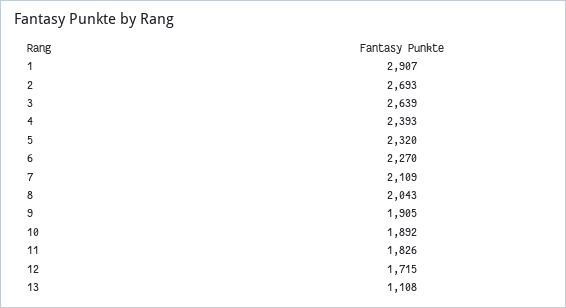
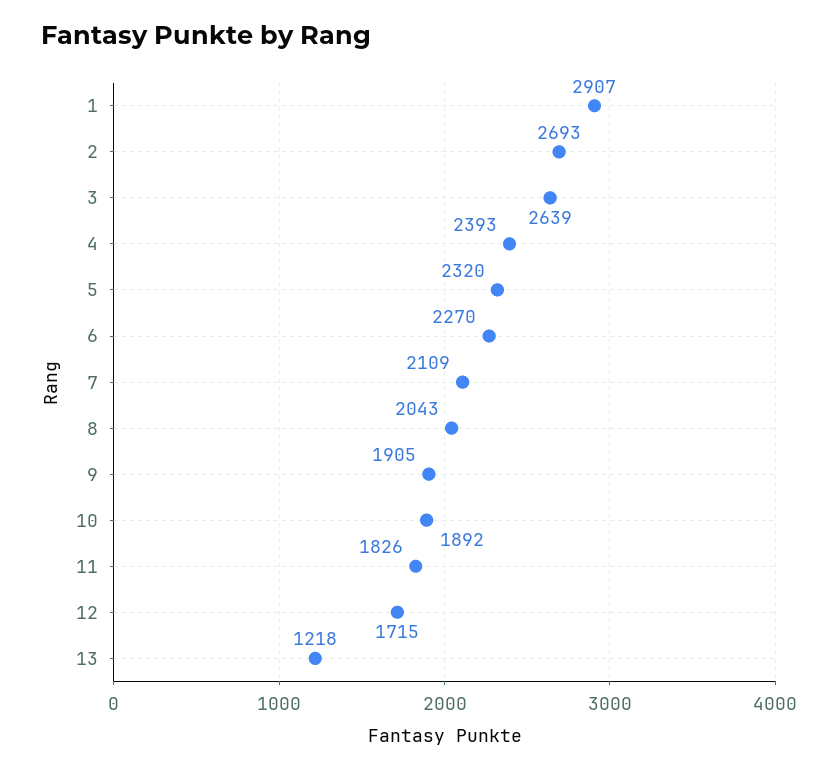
  {
    "1": 2907,
    "2": 2693,
    "3": 2639,
    "4": 2393,
    "5": 2320,
    "6": 2270,
    "7": 2109,
    "8": 2043,
    "9": 1905,
    "10": 1892,
    "11": 1826,
    "12": 1715,
-   "13": 1108
+   "13": 1218
  }

